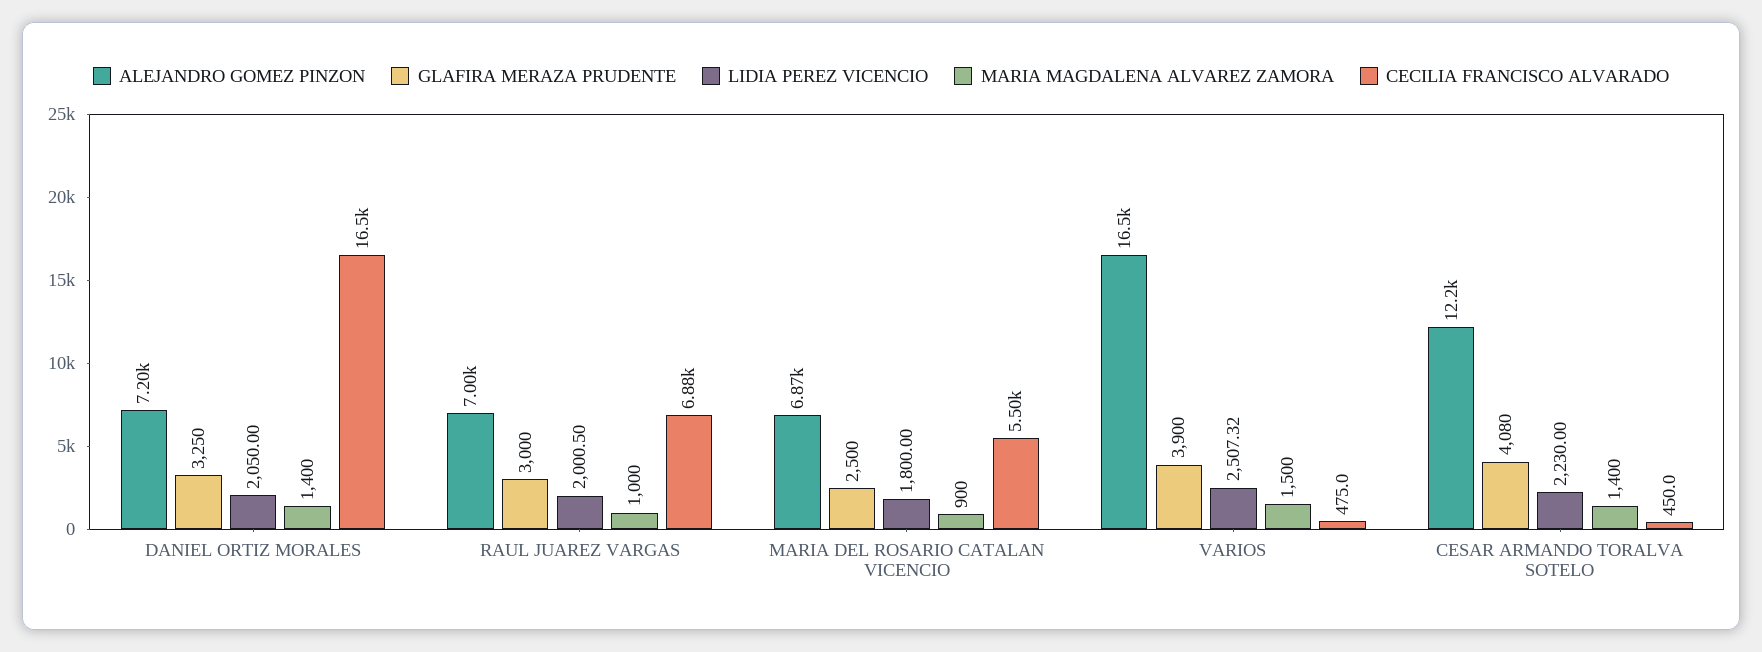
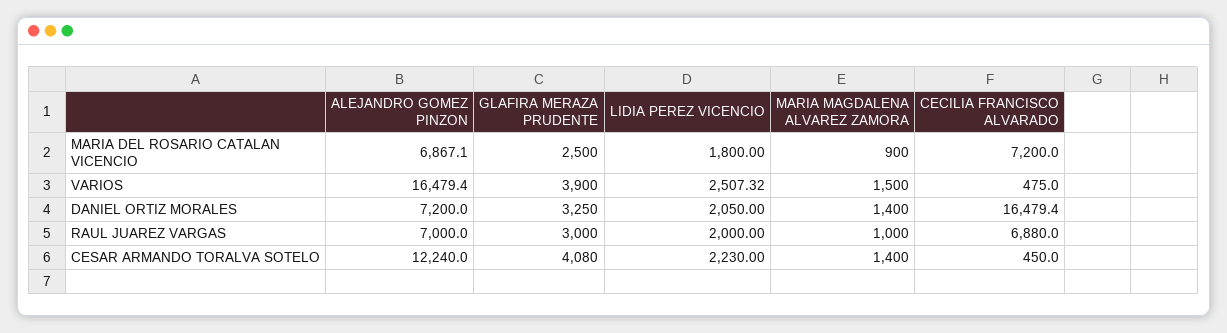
  {
    "ALEJANDRO GOMEZ PINZON": {
      "DANIEL ORTIZ MORALES": 7200,
      "RAUL JUAREZ VARGAS": 7000,
      "MARIA DEL ROSARIO CATALAN VICENCIO": 6867.1,
      "VARIOS": 16479.4,
      "CESAR ARMANDO TORALVA SOTELO": 12240
    },
    "GLAFIRA MERAZA PRUDENTE": {
      "DANIEL ORTIZ MORALES": 3250,
      "RAUL JUAREZ VARGAS": 3000,
      "MARIA DEL ROSARIO CATALAN VICENCIO": 2500,
      "VARIOS": 3900,
      "CESAR ARMANDO TORALVA SOTELO": 4080
    },
    "LIDIA PEREZ VICENCIO": {
      "DANIEL ORTIZ MORALES": 2050,
-     "RAUL JUAREZ VARGAS": 2000.5,
+     "RAUL JUAREZ VARGAS": 2000,
      "MARIA DEL ROSARIO CATALAN VICENCIO": 1800,
      "VARIOS": 2507.32,
      "CESAR ARMANDO TORALVA SOTELO": 2230
    },
    "MARIA MAGDALENA ALVAREZ ZAMORA": {
      "DANIEL ORTIZ MORALES": 1400,
      "RAUL JUAREZ VARGAS": 1000,
      "MARIA DEL ROSARIO CATALAN VICENCIO": 900,
      "VARIOS": 1500,
      "CESAR ARMANDO TORALVA SOTELO": 1400
    },
    "CECILIA FRANCISCO ALVARADO": {
      "DANIEL ORTIZ MORALES": 16479.4,
      "RAUL JUAREZ VARGAS": 6880,
-     "MARIA DEL ROSARIO CATALAN VICENCIO": 5500,
+     "MARIA DEL ROSARIO CATALAN VICENCIO": 7200,
      "VARIOS": 475,
      "CESAR ARMANDO TORALVA SOTELO": 450
    }
  }

